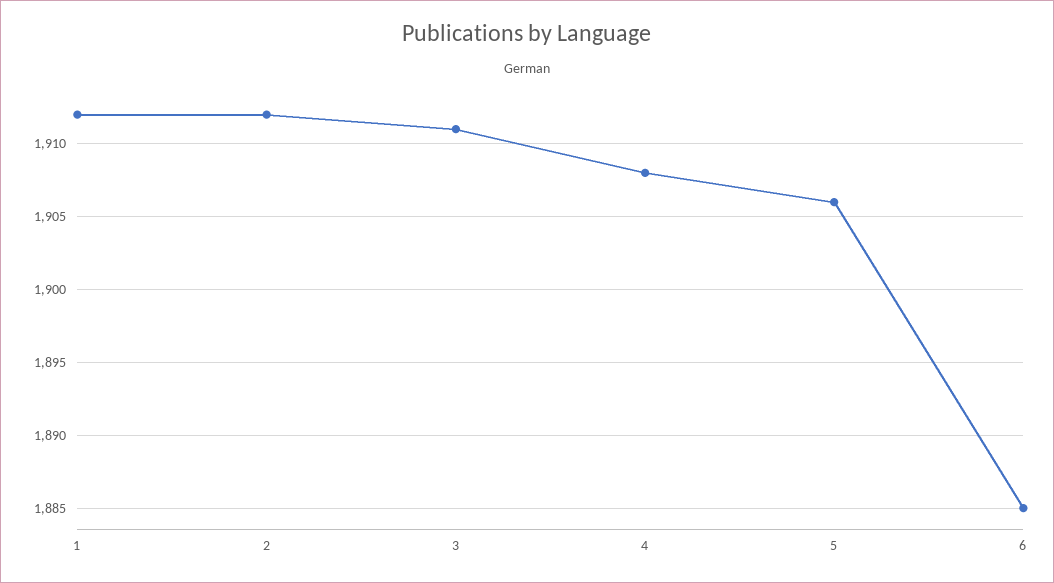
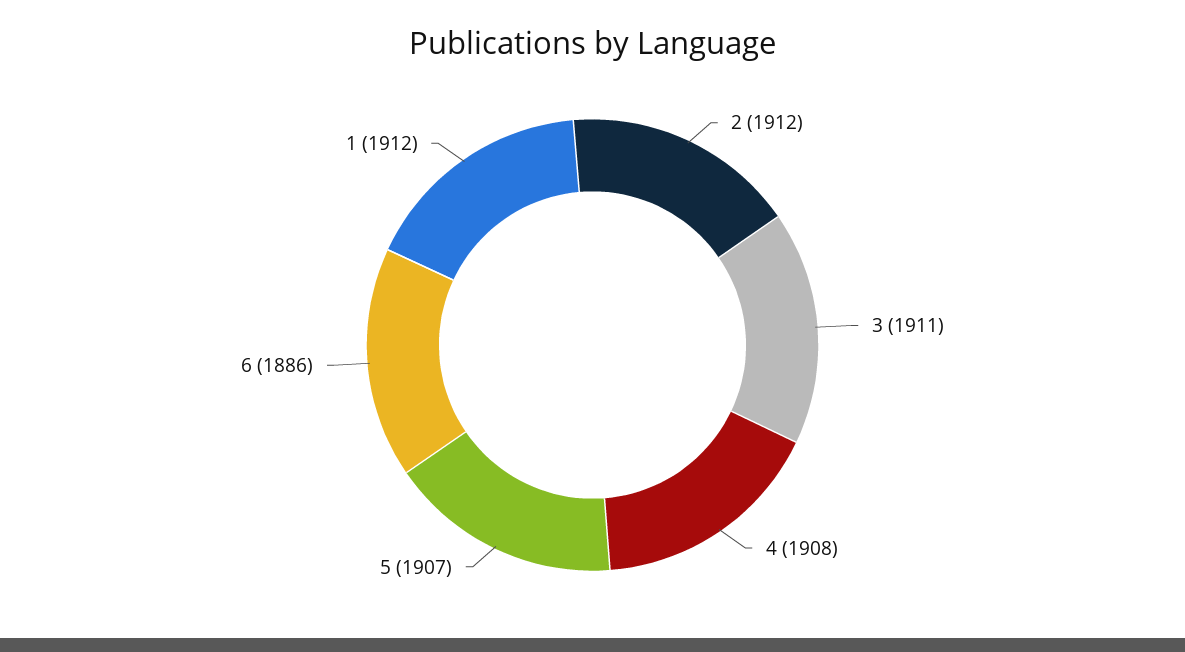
  {
    "1": 1912,
    "2": 1912,
    "3": 1911,
    "4": 1908,
-   "5": 1906,
+   "5": 1907,
-   "6": 1885
+   "6": 1886
  }

